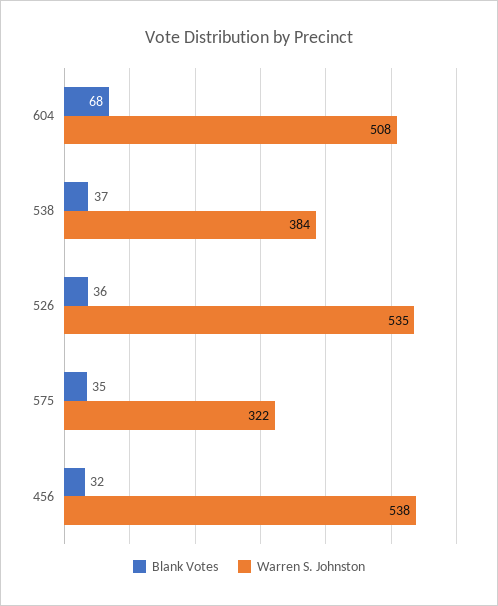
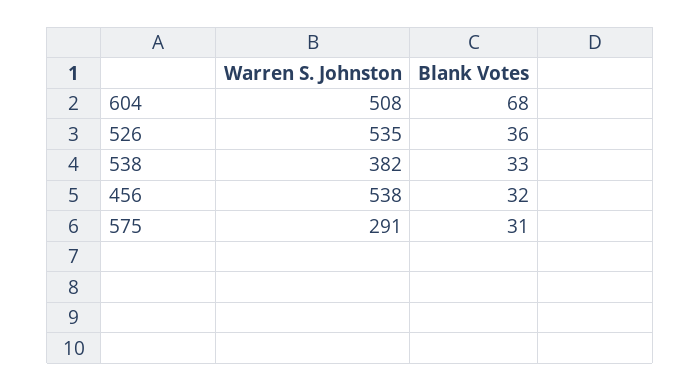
  {
    "Blank Votes": {
      "604": 68,
-     "538": 37,
+     "538": 33,
      "526": 36,
-     "575": 35,
+     "575": 31,
      "456": 32
    },
    "Warren S. Johnston": {
      "604": 508,
-     "538": 384,
+     "538": 382,
      "526": 535,
-     "575": 322,
+     "575": 291,
      "456": 538
    }
  }

